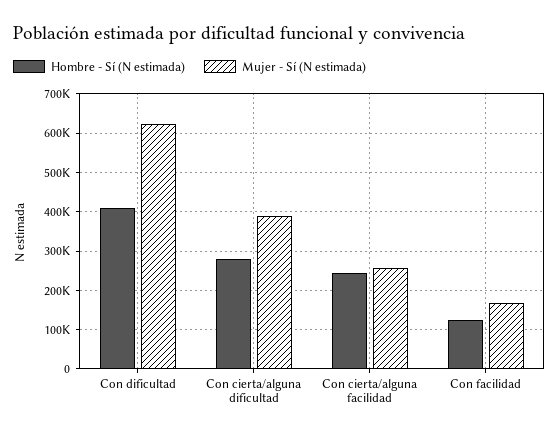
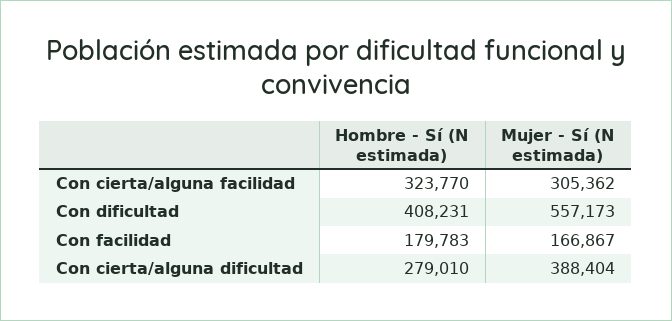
  {
    "Hombre - Sí (N estimada)": {
      "Con dificultad": 408231,
      "Con cierta/alguna dificultad": 279010,
-     "Con cierta/alguna facilidad": 240000,
+     "Con cierta/alguna facilidad": 323770,
-     "Con facilidad": 120000
+     "Con facilidad": 179783
    },
    "Mujer - Sí (N estimada)": {
-     "Con dificultad": 620000,
+     "Con dificultad": 557173,
      "Con cierta/alguna dificultad": 388404,
-     "Con cierta/alguna facilidad": 260000,
+     "Con cierta/alguna facilidad": 305362,
      "Con facilidad": 166867
    }
  }

